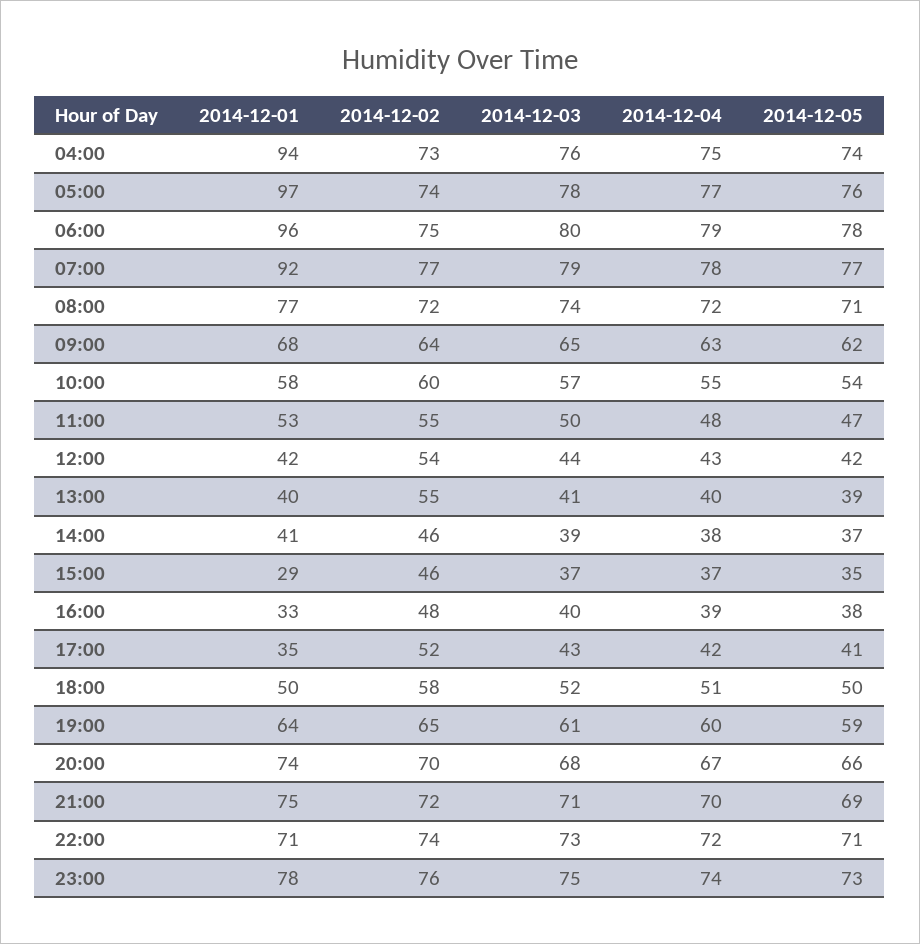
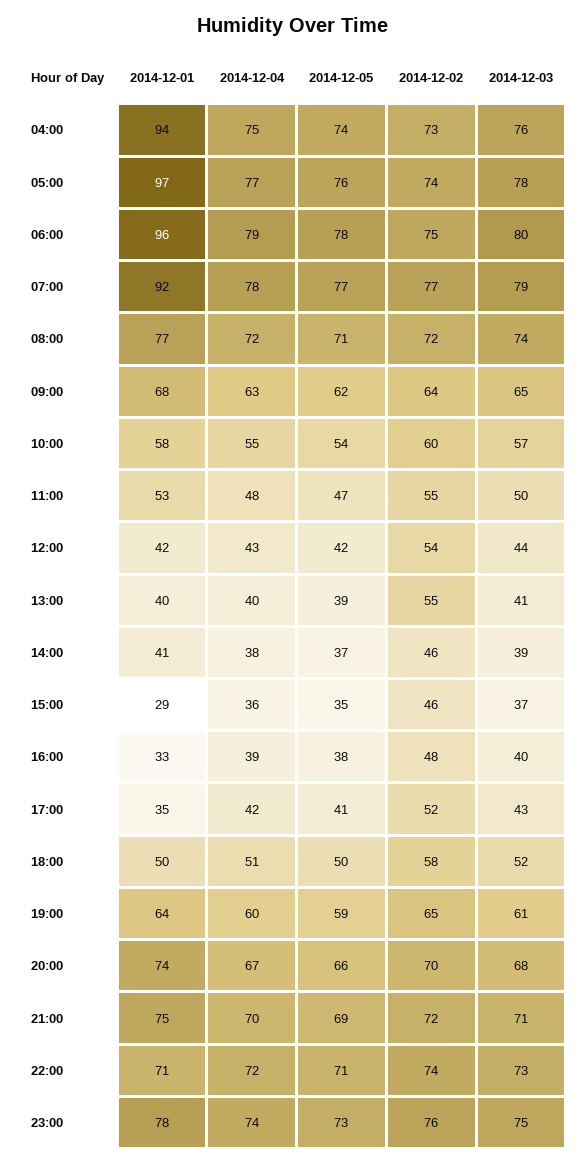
  {
    "2014-12-01": {
      "04:00": 94,
      "05:00": 97,
      "06:00": 96,
      "07:00": 92,
      "08:00": 77,
      "09:00": 68,
      "10:00": 58,
      "11:00": 53,
      "12:00": 42,
      "13:00": 40,
      "14:00": 41,
      "15:00": 29,
      "16:00": 33,
      "17:00": 35,
      "18:00": 50,
      "19:00": 64,
      "20:00": 74,
      "21:00": 75,
      "22:00": 71,
      "23:00": 78
    },
    "2014-12-02": {
      "04:00": 73,
      "05:00": 74,
      "06:00": 75,
      "07:00": 77,
      "08:00": 72,
      "09:00": 64,
      "10:00": 60,
      "11:00": 55,
      "12:00": 54,
      "13:00": 55,
      "14:00": 46,
      "15:00": 46,
      "16:00": 48,
      "17:00": 52,
      "18:00": 58,
      "19:00": 65,
      "20:00": 70,
      "21:00": 72,
      "22:00": 74,
      "23:00": 76
    },
    "2014-12-03": {
      "04:00": 76,
      "05:00": 78,
      "06:00": 80,
      "07:00": 79,
      "08:00": 74,
      "09:00": 65,
      "10:00": 57,
      "11:00": 50,
      "12:00": 44,
      "13:00": 41,
      "14:00": 39,
      "15:00": 37,
      "16:00": 40,
      "17:00": 43,
      "18:00": 52,
      "19:00": 61,
      "20:00": 68,
      "21:00": 71,
      "22:00": 73,
      "23:00": 75
    },
    "2014-12-04": {
      "04:00": 75,
      "05:00": 77,
      "06:00": 79,
      "07:00": 78,
      "08:00": 72,
      "09:00": 63,
      "10:00": 55,
      "11:00": 48,
      "12:00": 43,
      "13:00": 40,
      "14:00": 38,
-     "15:00": 37,
+     "15:00": 36,
      "16:00": 39,
      "17:00": 42,
      "18:00": 51,
      "19:00": 60,
      "20:00": 67,
      "21:00": 70,
      "22:00": 72,
      "23:00": 74
    },
    "2014-12-05": {
      "04:00": 74,
      "05:00": 76,
      "06:00": 78,
      "07:00": 77,
      "08:00": 71,
      "09:00": 62,
      "10:00": 54,
      "11:00": 47,
      "12:00": 42,
      "13:00": 39,
      "14:00": 37,
      "15:00": 35,
      "16:00": 38,
      "17:00": 41,
      "18:00": 50,
      "19:00": 59,
      "20:00": 66,
      "21:00": 69,
      "22:00": 71,
      "23:00": 73
    }
  }

